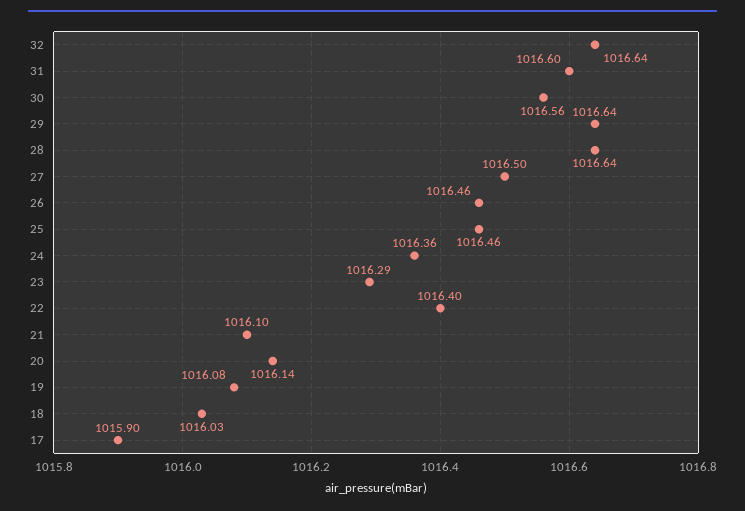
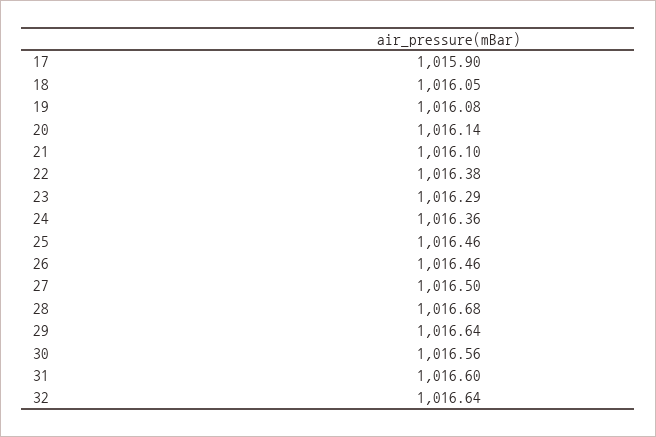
  {
    "32": 1016.64,
    "31": 1016.6,
    "30": 1016.56,
    "29": 1016.64,
-   "28": 1016.64,
+   "28": 1016.68,
    "27": 1016.5,
    "26": 1016.46,
    "25": 1016.46,
    "24": 1016.36,
    "23": 1016.29,
-   "22": 1016.4,
+   "22": 1016.38,
    "21": 1016.1,
    "20": 1016.14,
    "19": 1016.08,
-   "18": 1016.03,
+   "18": 1016.05,
    "17": 1015.9
  }

